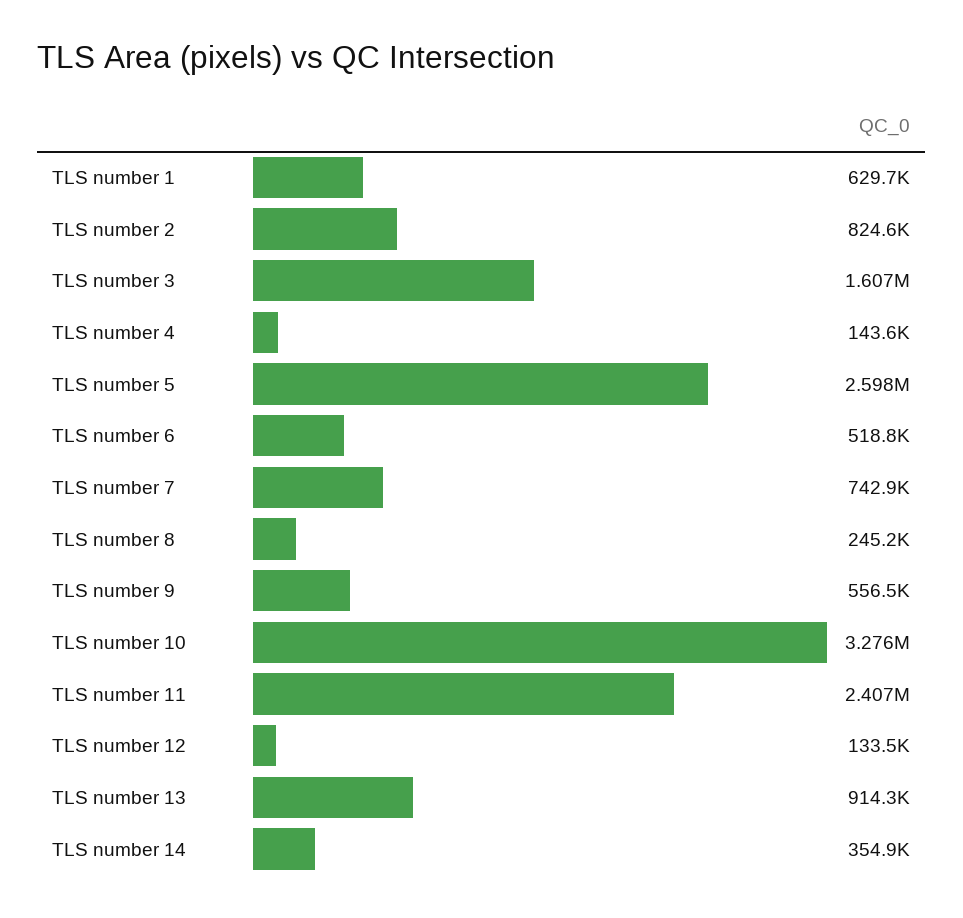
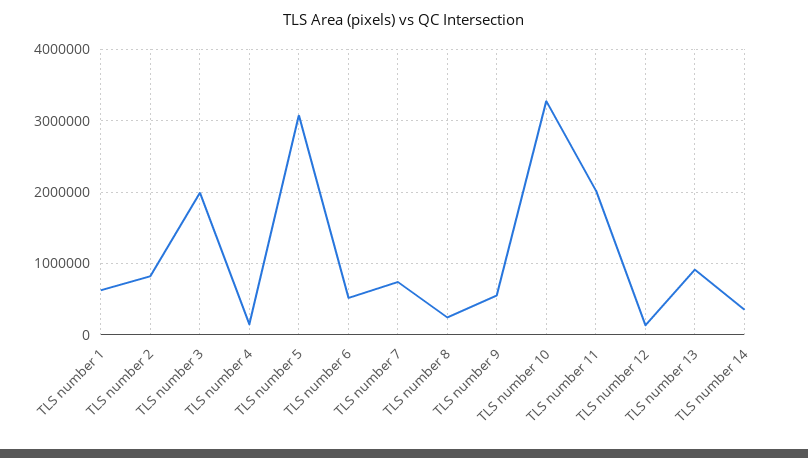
  {
    "TLS number 1": 629700,
    "TLS number 2": 824600,
-   "TLS number 3": 1607000,
+   "TLS number 3": 2000000,
    "TLS number 4": 143600,
-   "TLS number 5": 2598000,
+   "TLS number 5": 3100000,
    "TLS number 6": 518800,
    "TLS number 7": 742900,
    "TLS number 8": 245200,
    "TLS number 9": 556500,
    "TLS number 10": 3276000,
-   "TLS number 11": 2407000,
+   "TLS number 11": 2000000,
    "TLS number 12": 133500,
    "TLS number 13": 914300,
    "TLS number 14": 354900
  }

